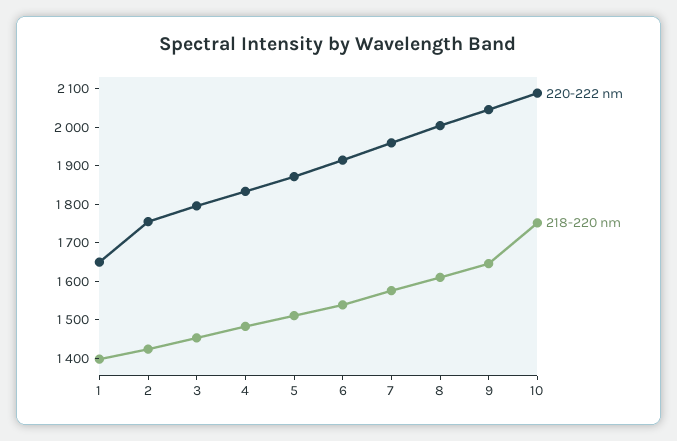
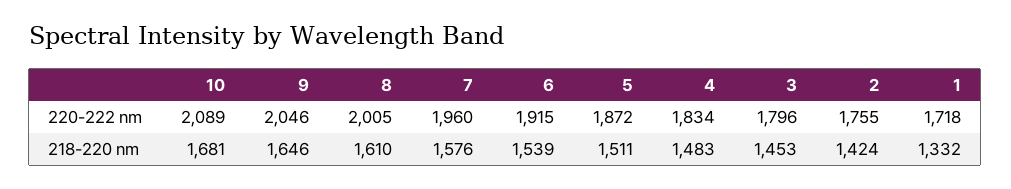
  {
    "220-222 nm": {
-     "1": 1650,
+     "1": 1718,
      "2": 1755,
      "3": 1796,
      "4": 1834,
      "5": 1872,
      "6": 1915,
      "7": 1960,
      "8": 2005,
      "9": 2046,
      "10": 2089
    },
    "218-220 nm": {
-     "1": 1400,
+     "1": 1332,
      "2": 1424,
      "3": 1453,
      "4": 1483,
      "5": 1511,
      "6": 1539,
      "7": 1576,
      "8": 1610,
      "9": 1646,
-     "10": 1750
+     "10": 1681
    }
  }

